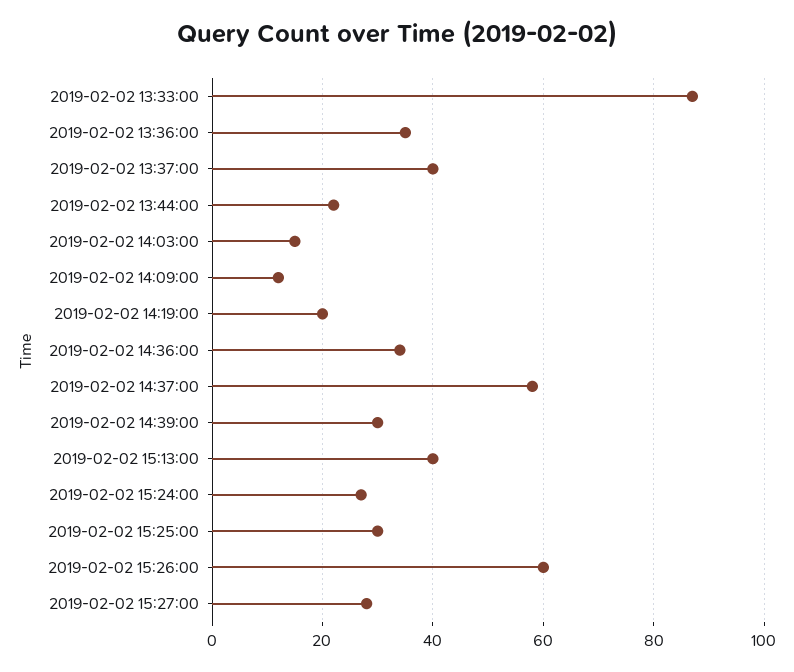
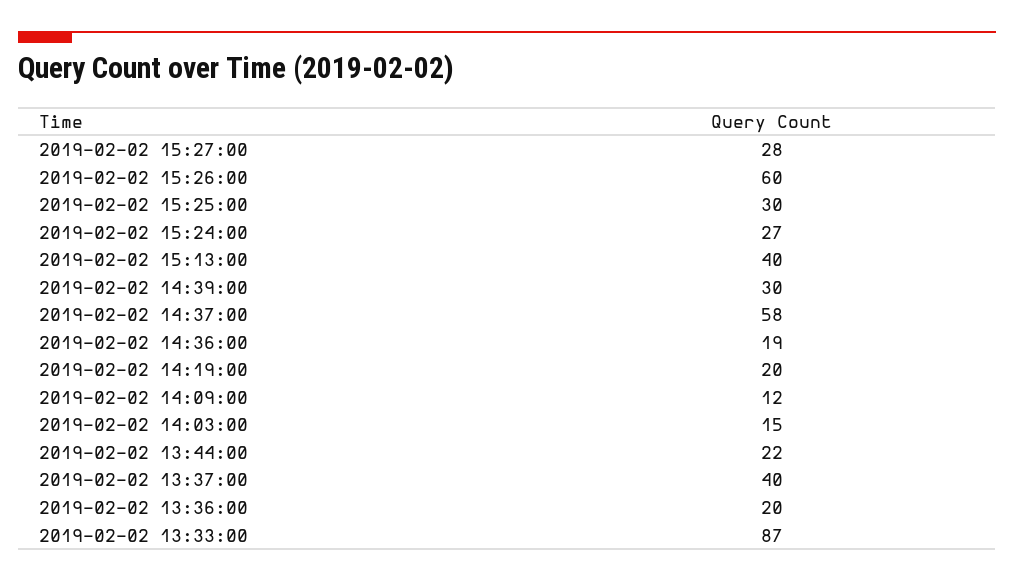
  {
    "2019-02-02 13:33:00": 87,
-   "2019-02-02 13:36:00": 35,
+   "2019-02-02 13:36:00": 20,
    "2019-02-02 13:37:00": 40,
    "2019-02-02 13:44:00": 22,
    "2019-02-02 14:03:00": 15,
    "2019-02-02 14:09:00": 12,
    "2019-02-02 14:19:00": 20,
-   "2019-02-02 14:36:00": 35,
+   "2019-02-02 14:36:00": 19,
    "2019-02-02 14:37:00": 58,
    "2019-02-02 14:39:00": 30,
    "2019-02-02 15:13:00": 40,
    "2019-02-02 15:24:00": 27,
    "2019-02-02 15:25:00": 30,
    "2019-02-02 15:26:00": 60,
    "2019-02-02 15:27:00": 28
  }

